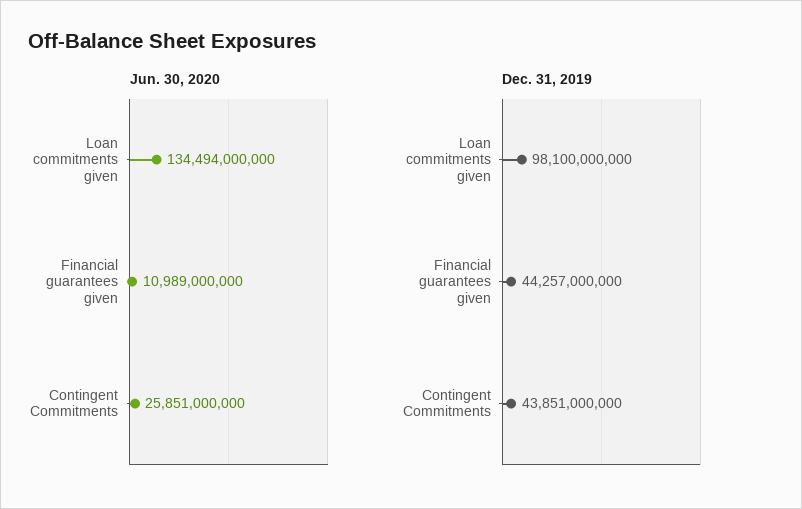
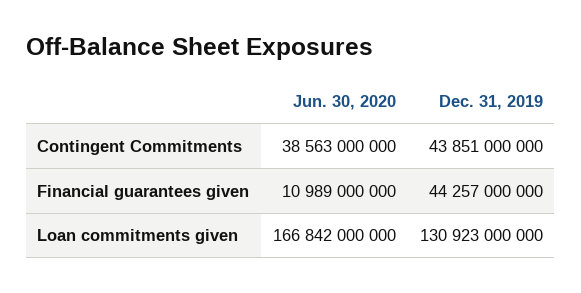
  {
    "Jun. 30, 2020": {
-     "Loan commitments given": 134494000000,
+     "Loan commitments given": 166842000000,
      "Financial guarantees given": 10989000000,
-     "Contingent Commitments": 25851000000
+     "Contingent Commitments": 38563000000
    },
    "Dec. 31, 2019": {
-     "Loan commitments given": 98100000000,
+     "Loan commitments given": 130923000000,
      "Financial guarantees given": 44257000000,
      "Contingent Commitments": 43851000000
    }
  }

